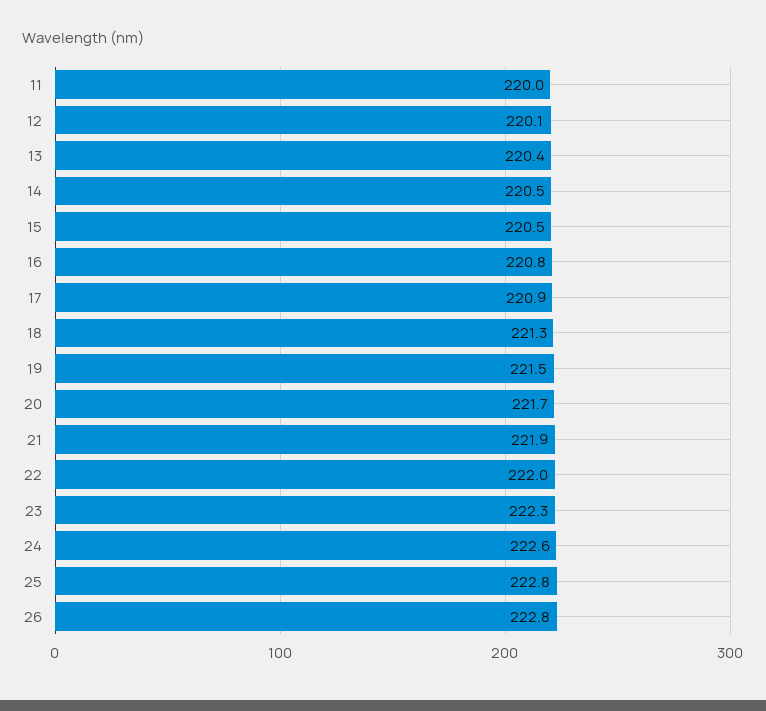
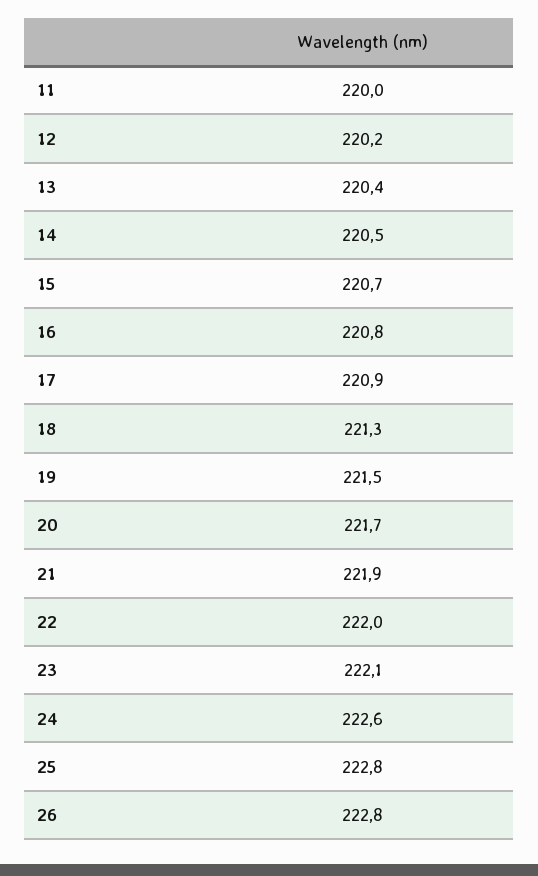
  {
    "11": 220,
-   "12": 220.1,
+   "12": 220.2,
    "13": 220.4,
    "14": 220.5,
-   "15": 220.5,
+   "15": 220.7,
    "16": 220.8,
    "17": 220.9,
    "18": 221.3,
    "19": 221.5,
    "20": 221.7,
    "21": 221.9,
    "22": 222,
-   "23": 222.3,
+   "23": 222.1,
    "24": 222.6,
    "25": 222.8,
    "26": 222.8
  }

